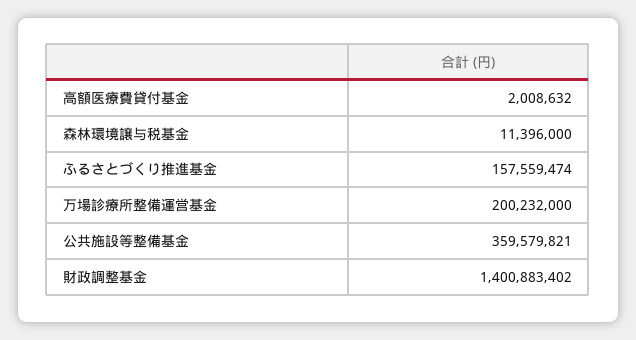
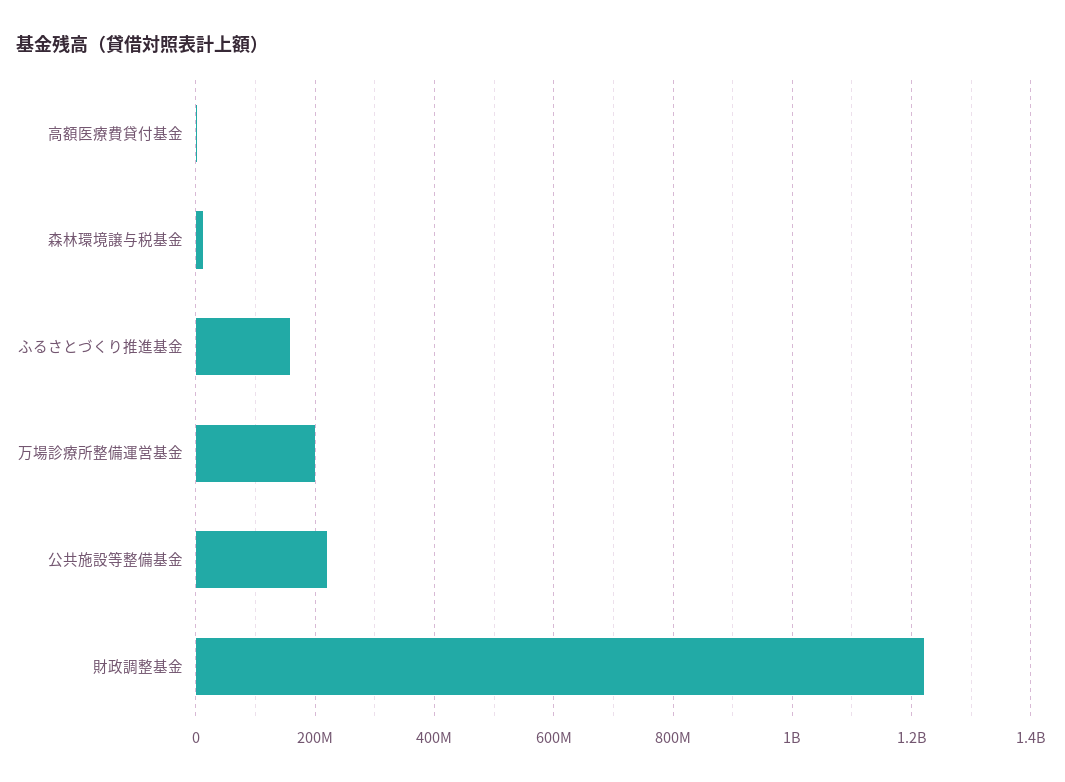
  {
    "高額医療費貸付基金": 2008632,
    "森林環境譲与税基金": 11396000,
    "ふるさとづくり推進基金": 157559474,
    "万場診療所整備運営基金": 200232000,
-   "公共施設等整備基金": 359579821,
+   "公共施設等整備基金": 220000000,
-   "財政調整基金": 1400883402
+   "財政調整基金": 1220000000
  }

